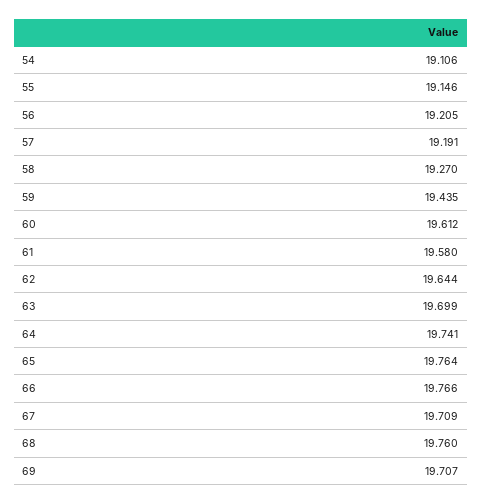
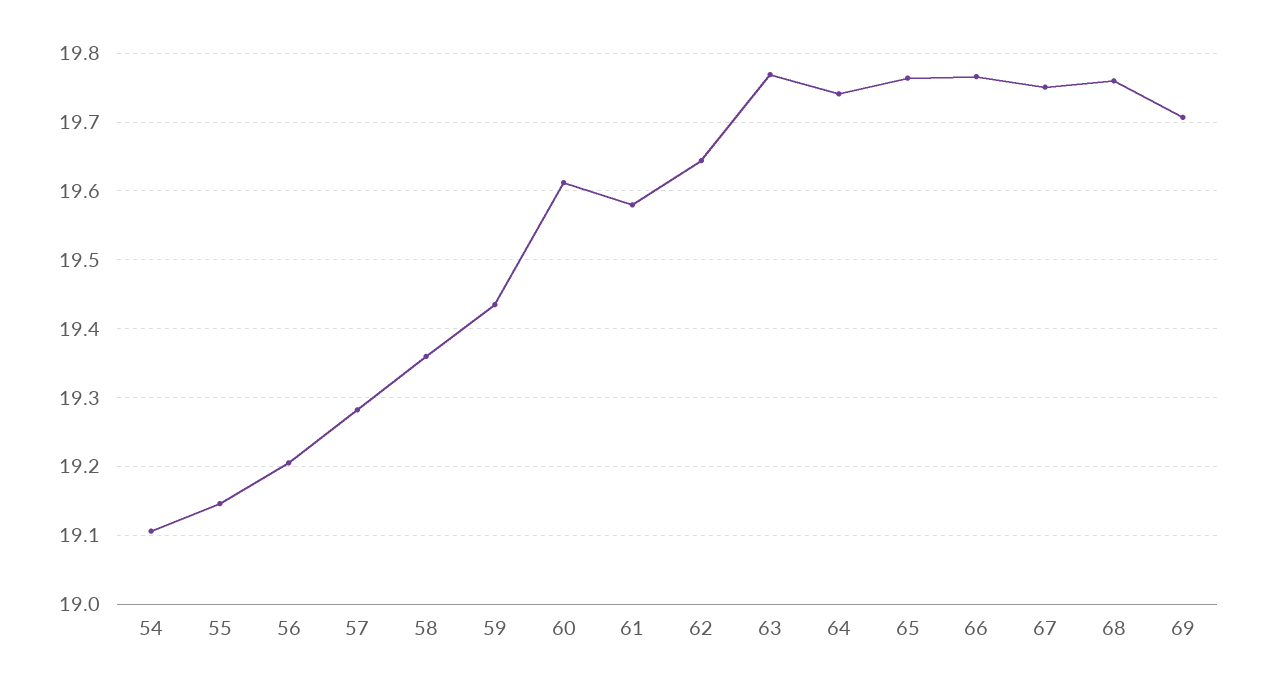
  {
    "54": 19.106,
    "55": 19.146,
    "56": 19.205,
-   "57": 19.191,
+   "57": 19.28,
-   "58": 19.27,
+   "58": 19.36,
    "59": 19.435,
    "60": 19.612,
    "61": 19.58,
    "62": 19.644,
-   "63": 19.699,
+   "63": 19.77,
    "64": 19.741,
    "65": 19.764,
    "66": 19.766,
-   "67": 19.709,
+   "67": 19.75,
    "68": 19.76,
    "69": 19.707
  }

